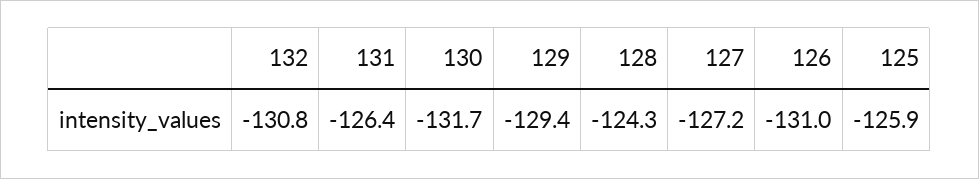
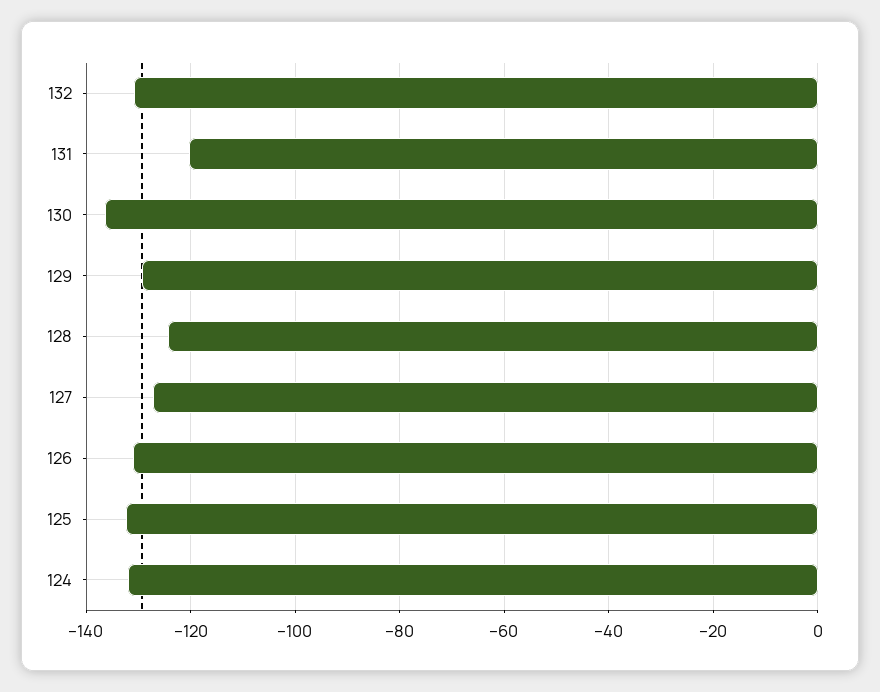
  {
    "132": -130.8,
-   "131": -126.4,
+   "131": -120,
-   "130": -131.7,
+   "130": -136,
    "129": -129.4,
    "128": -124.3,
    "127": -127.2,
    "126": -131,
-   "125": -125.9
+   "125": -132,
+   "124": -132
  }

